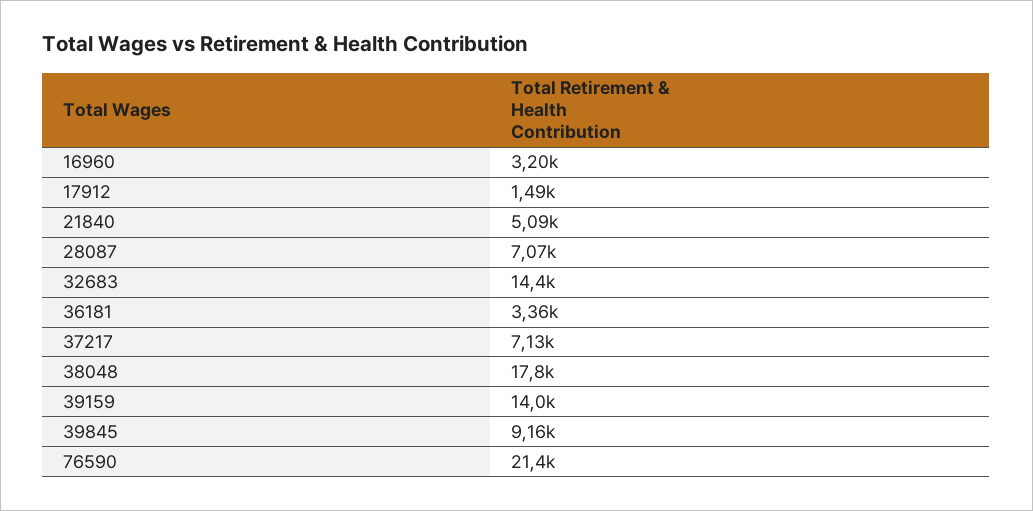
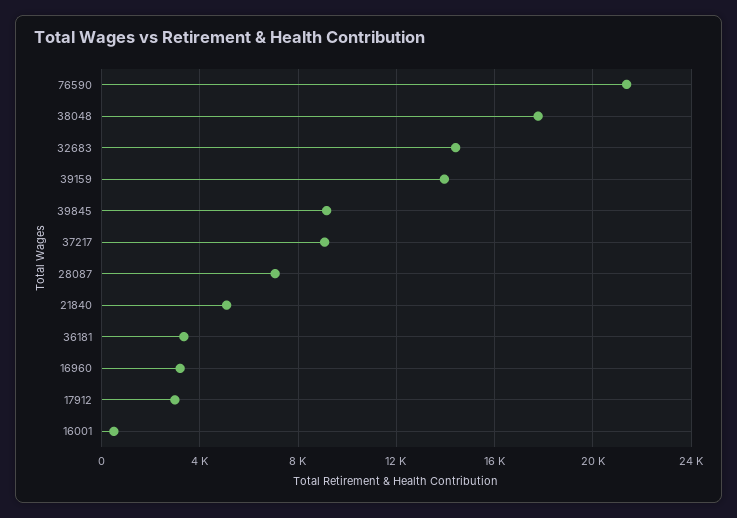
  {
    "16960": 3200,
-   "17912": 1490,
+   "17912": 3000,
    "21840": 5090,
    "28087": 7070,
    "32683": 14400,
    "36181": 3360,
-   "37217": 7130,
+   "37217": 9000,
    "38048": 17800,
    "39159": 14000,
    "39845": 9160,
-   "76590": 21400
+   "76590": 21400,
+   "16001": 500
  }

